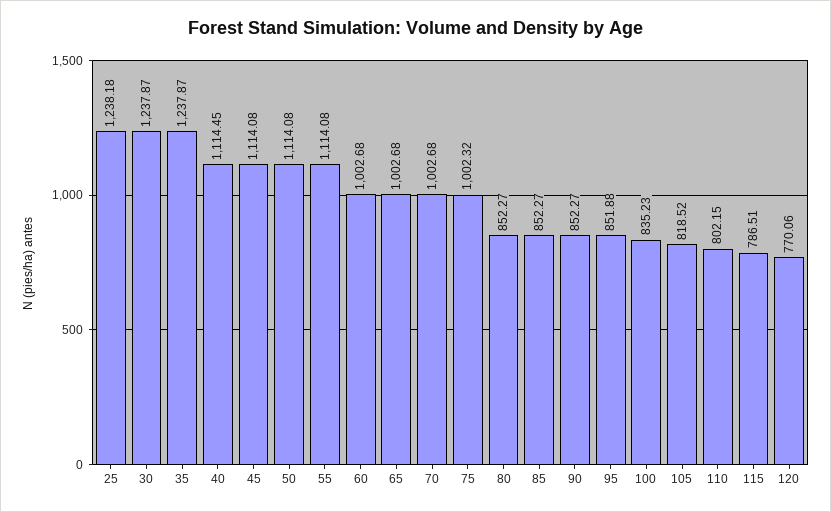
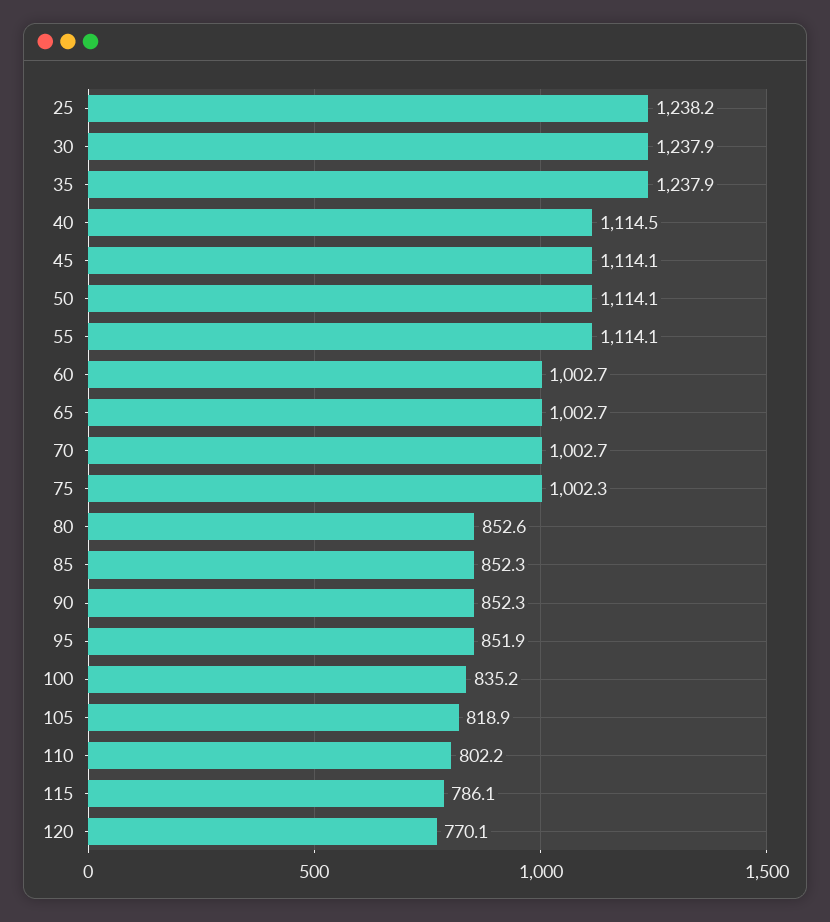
  {
    "25": 1238.18,
    "30": 1237.87,
    "35": 1237.87,
    "40": 1114.45,
    "45": 1114.08,
    "50": 1114.08,
    "55": 1114.08,
    "60": 1002.68,
    "65": 1002.68,
    "70": 1002.68,
    "75": 1002.32,
-   "80": 852.27,
+   "80": 852.6,
    "85": 852.27,
    "90": 852.27,
    "95": 851.88,
    "100": 835.23,
-   "105": 818.52,
+   "105": 818.9,
    "110": 802.15,
-   "115": 786.51,
+   "115": 786.1,
    "120": 770.06
  }

